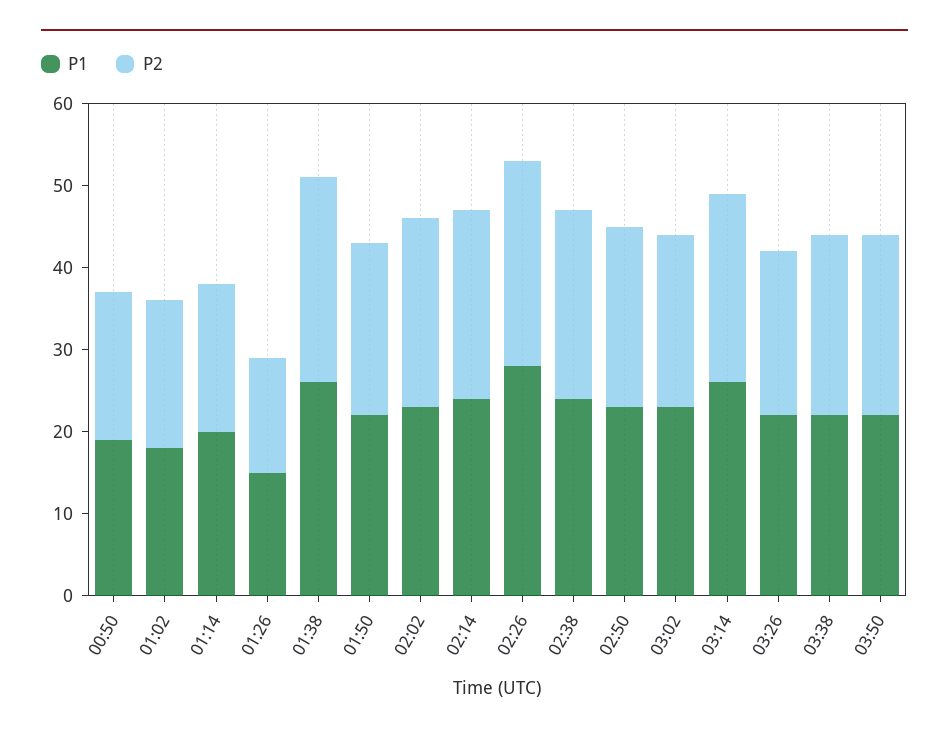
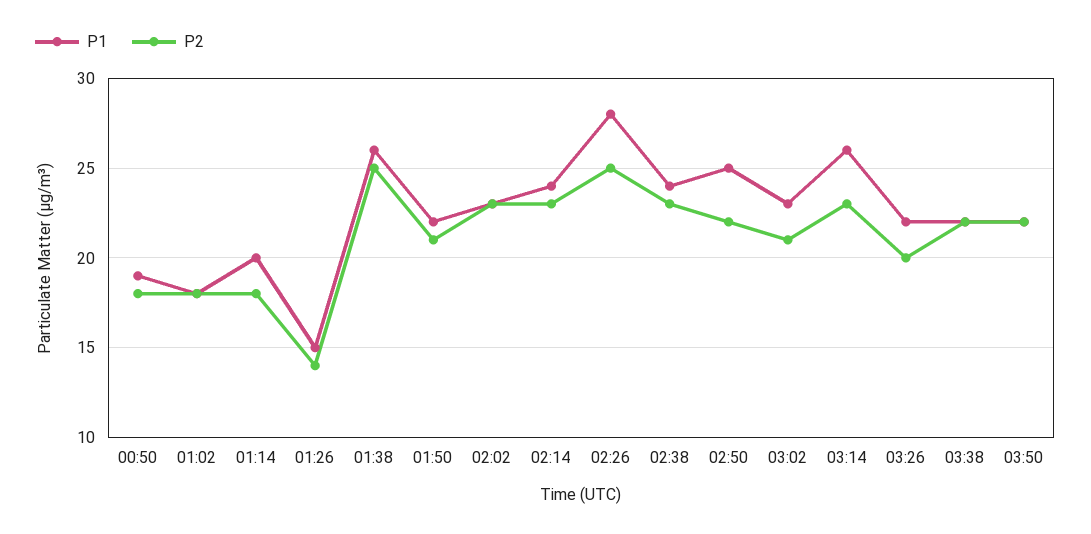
  {
    "P1": {
      "00:50": 19,
      "01:02": 18,
      "01:14": 20,
      "01:26": 15,
      "01:38": 26,
      "01:50": 22,
      "02:02": 23,
      "02:14": 24,
      "02:26": 28,
      "02:38": 24,
-     "02:50": 23,
+     "02:50": 25,
      "03:02": 23,
      "03:14": 26,
      "03:26": 22,
      "03:38": 22,
      "03:50": 22
    },
    "P2": {
      "00:50": 18,
      "01:02": 18,
      "01:14": 18,
      "01:26": 14,
      "01:38": 25,
      "01:50": 21,
      "02:02": 23,
      "02:14": 23,
      "02:26": 25,
      "02:38": 23,
      "02:50": 22,
      "03:02": 21,
      "03:14": 23,
      "03:26": 20,
      "03:38": 22,
      "03:50": 22
    }
  }

